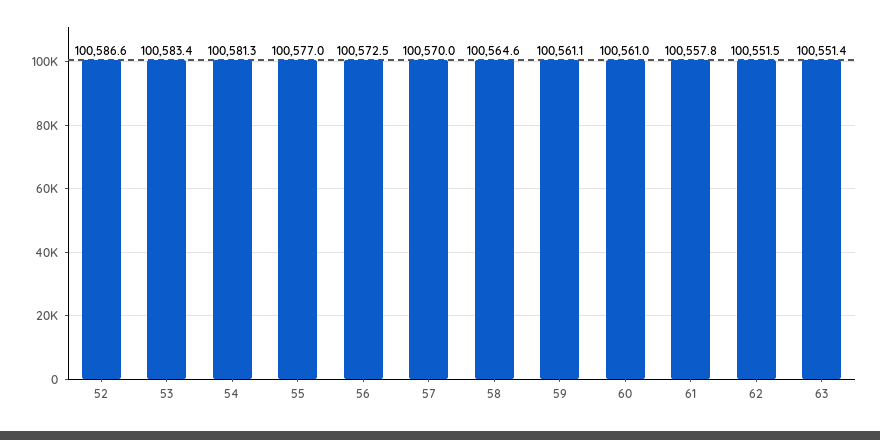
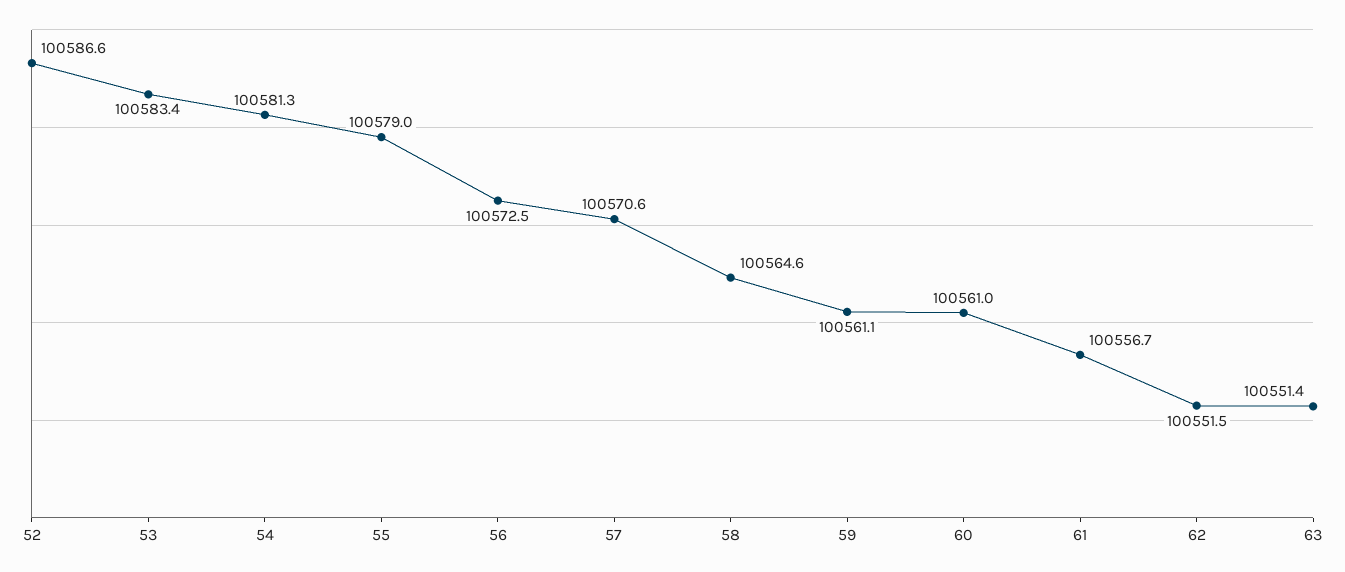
  {
    "52": 100586.6,
    "53": 100583.4,
    "54": 100581.3,
-   "55": 100577,
+   "55": 100579,
    "56": 100572.5,
-   "57": 100570,
+   "57": 100570.6,
    "58": 100564.6,
    "59": 100561.1,
    "60": 100561,
-   "61": 100557.8,
+   "61": 100556.7,
    "62": 100551.5,
    "63": 100551.4
  }

